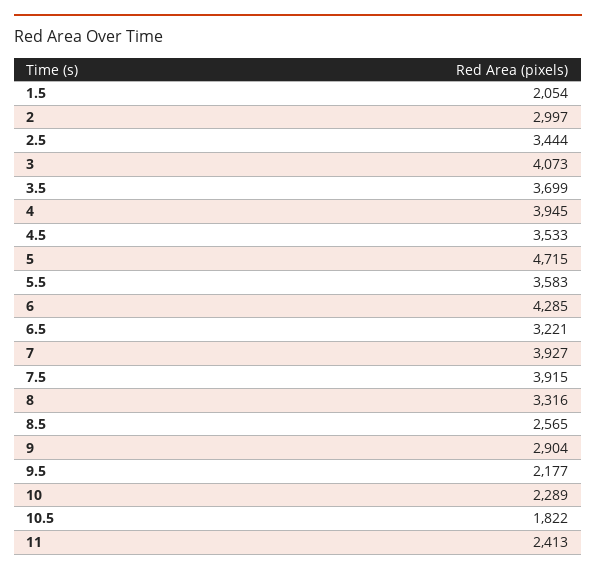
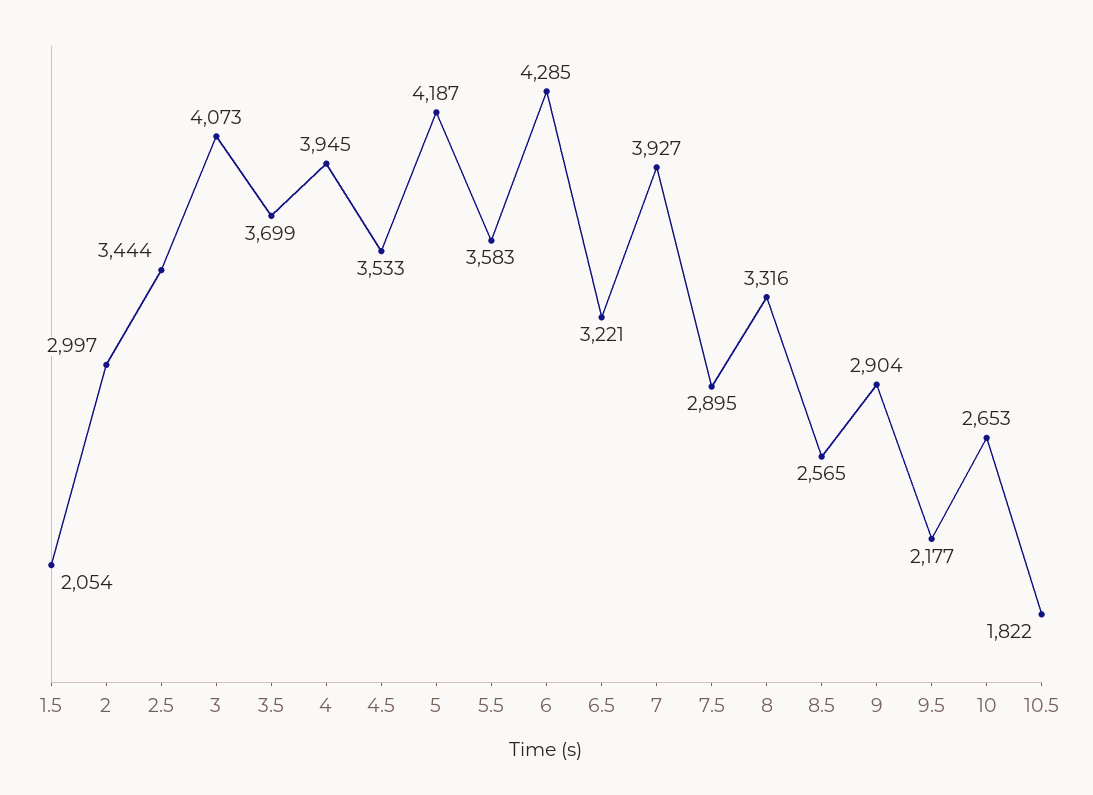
  {
    "1.5": 2054,
    "2": 2997,
    "2.5": 3444,
    "3": 4073,
    "3.5": 3699,
    "4": 3945,
    "4.5": 3533,
-   "5": 4715,
+   "5": 4187,
    "5.5": 3583,
    "6": 4285,
    "6.5": 3221,
    "7": 3927,
-   "7.5": 3915,
+   "7.5": 2895,
    "8": 3316,
    "8.5": 2565,
    "9": 2904,
    "9.5": 2177,
-   "10": 2289,
+   "10": 2653,
-   "10.5": 1822,
+   "10.5": 1822
-   "11": 2413
  }

